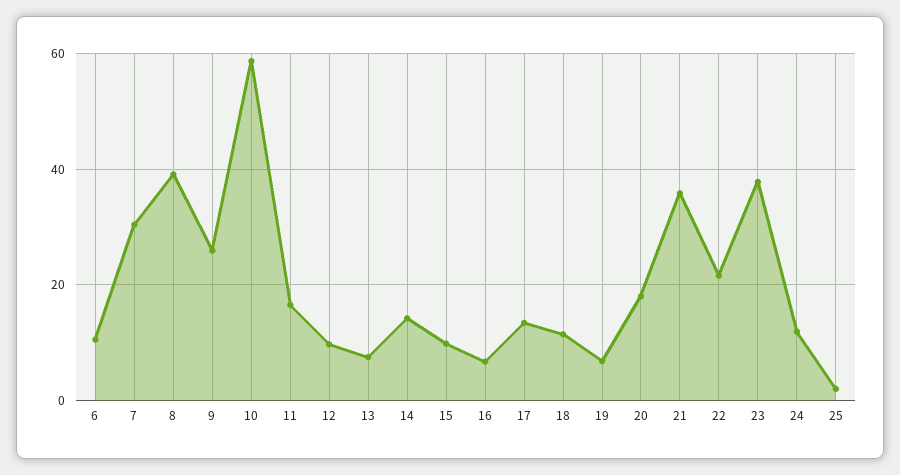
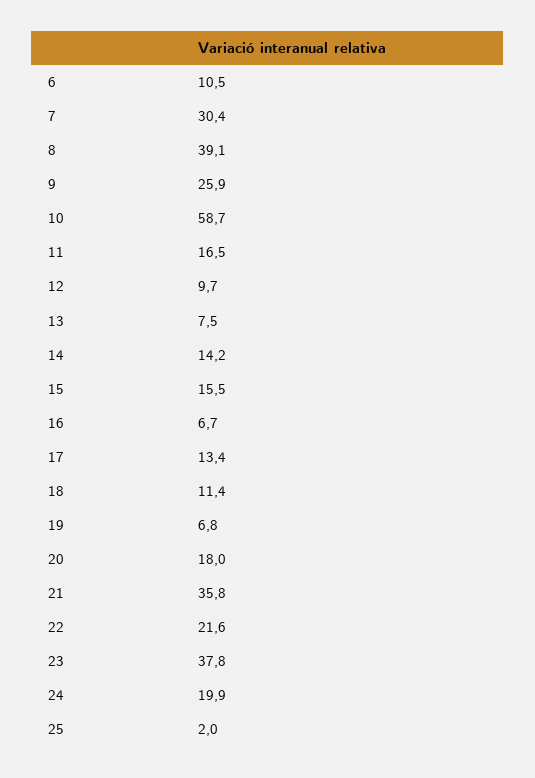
  {
    "6": 10.5,
    "7": 30.4,
    "8": 39.1,
    "9": 25.9,
    "10": 58.7,
    "11": 16.5,
    "12": 9.7,
    "13": 7.5,
    "14": 14.2,
-   "15": 10,
+   "15": 15.5,
    "16": 6.7,
    "17": 13.4,
    "18": 11.4,
    "19": 6.8,
    "20": 18,
    "21": 35.8,
    "22": 21.6,
    "23": 37.8,
-   "24": 12,
+   "24": 19.9,
    "25": 2
  }

